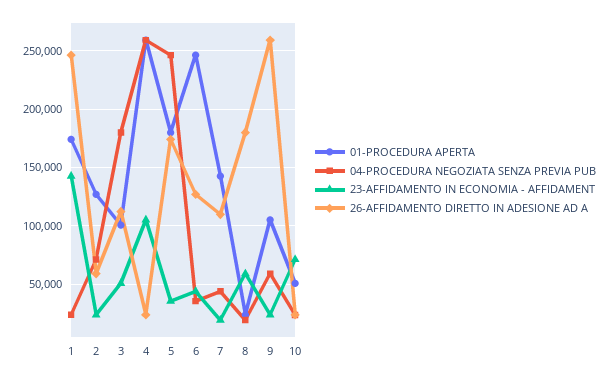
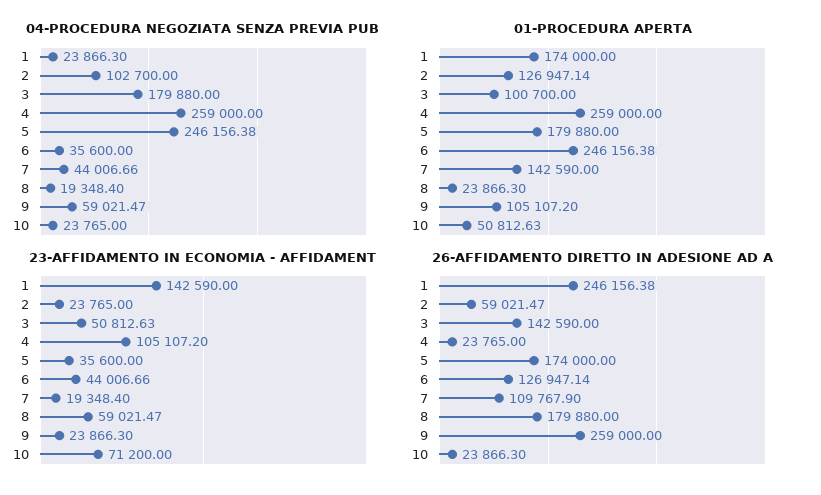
  {
    "01-PROCEDURA APERTA": {
      "1": 174000,
      "2": 126947.14,
      "3": 100700,
      "4": 259000,
      "5": 179880,
      "6": 246156.38,
      "7": 142590,
      "8": 23866.3,
      "9": 105107.2,
      "10": 50812.63
    },
    "04-PROCEDURA NEGOZIATA SENZA PREVIA PUB": {
      "1": 23866.3,
-     "2": 70000,
+     "2": 102700,
      "3": 179880,
      "4": 259000,
      "5": 246156.38,
      "6": 35600,
      "7": 44006.66,
      "8": 19348.4,
      "9": 59021.47,
      "10": 23765
    },
    "23-AFFIDAMENTO IN ECONOMIA - AFFIDAMENT": {
      "1": 142590,
      "2": 23765,
      "3": 50812.63,
      "4": 105107.2,
      "5": 35600,
      "6": 44006.66,
      "7": 19348.4,
      "8": 59021.47,
      "9": 23866.3,
      "10": 71200
    },
    "26-AFFIDAMENTO DIRETTO IN ADESIONE AD A": {
      "1": 246156.38,
      "2": 59021.47,
-     "3": 110000,
+     "3": 142590,
      "4": 23765,
      "5": 174000,
      "6": 126947.14,
      "7": 109767.9,
      "8": 179880,
      "9": 259000,
      "10": 23866.3
    }
  }

